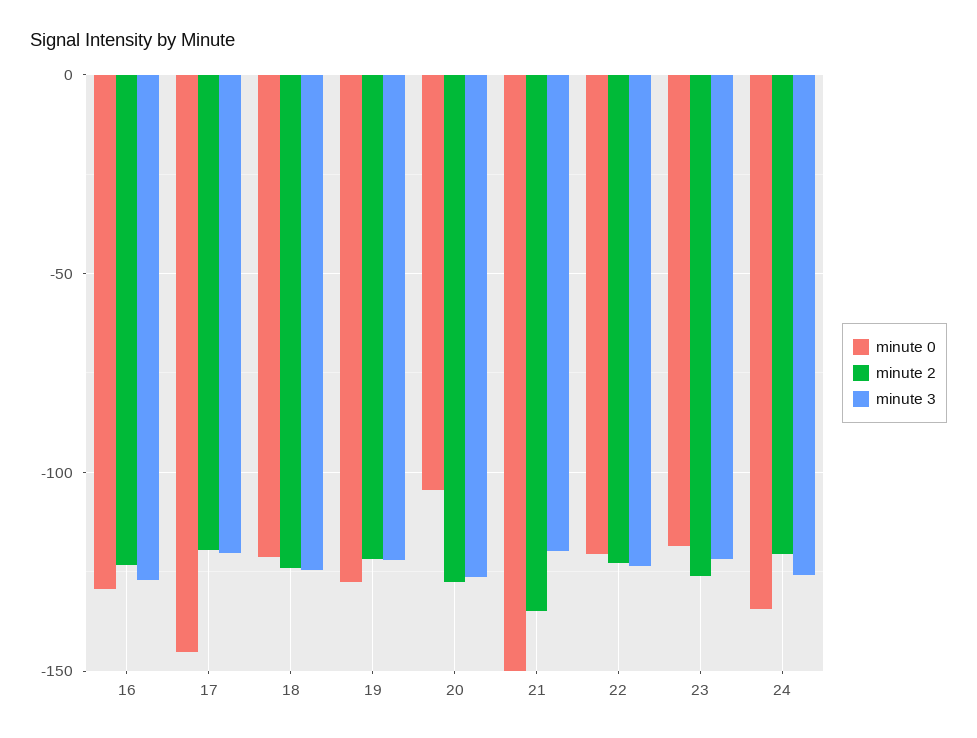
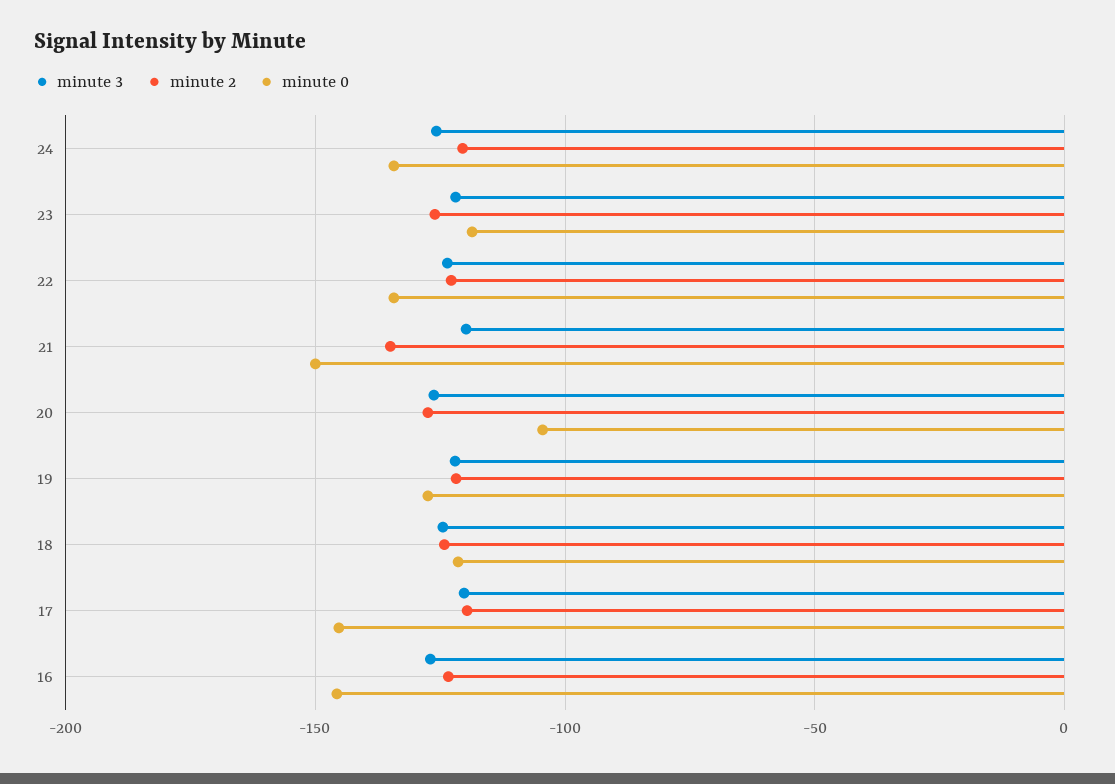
  {
    "minute 0": {
-     "16": -130,
+     "16": -145,
      "17": -145,
      "18": -120,
      "19": -130,
      "20": -105,
      "21": -150,
-     "22": -120,
+     "22": -135,
      "23": -120,
      "24": -135
    },
    "minute 2": {
      "16": -125,
      "17": -120,
      "18": -125,
      "19": -120,
      "20": -130,
      "21": -135,
      "22": -125,
      "23": -125,
      "24": -120
    },
    "minute 3": {
      "16": -125,
      "17": -120,
      "18": -125,
      "19": -120,
      "20": -125,
      "21": -120,
      "22": -125,
      "23": -120,
      "24": -125
    }
  }

